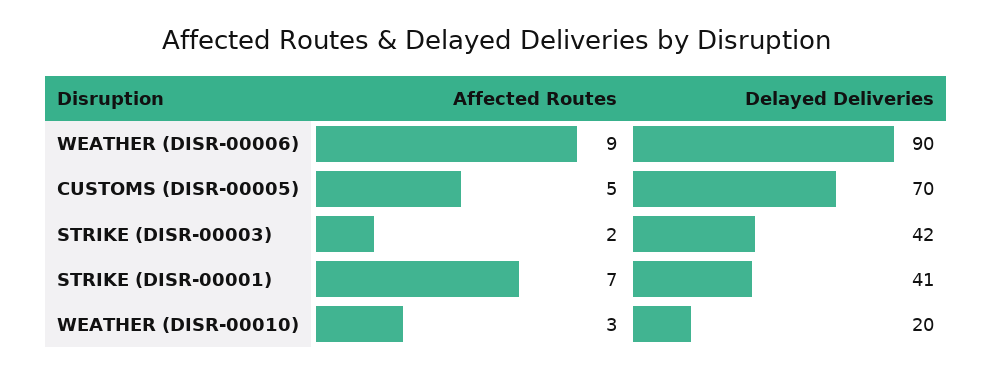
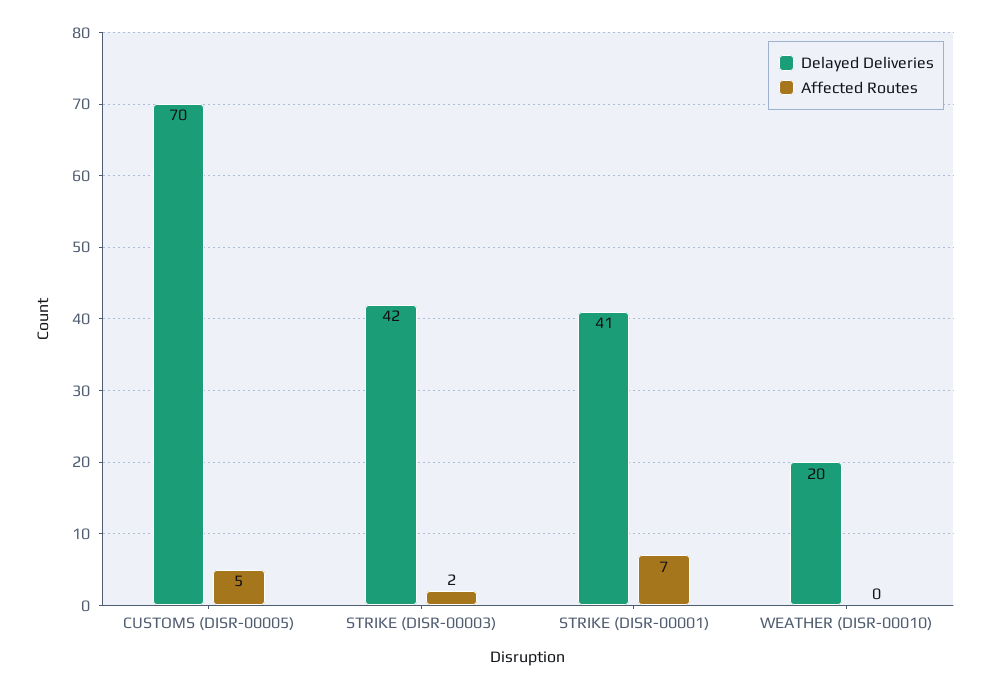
  {
    "Affected Routes": {
-     "WEATHER (DISR-00006)": 9,
      "CUSTOMS (DISR-00005)": 5,
      "STRIKE (DISR-00003)": 2,
      "STRIKE (DISR-00001)": 7,
-     "WEATHER (DISR-00010)": 3
+     "WEATHER (DISR-00010)": 0
    },
    "Delayed Deliveries": {
-     "WEATHER (DISR-00006)": 90,
      "CUSTOMS (DISR-00005)": 70,
      "STRIKE (DISR-00003)": 42,
      "STRIKE (DISR-00001)": 41,
      "WEATHER (DISR-00010)": 20
    }
  }

